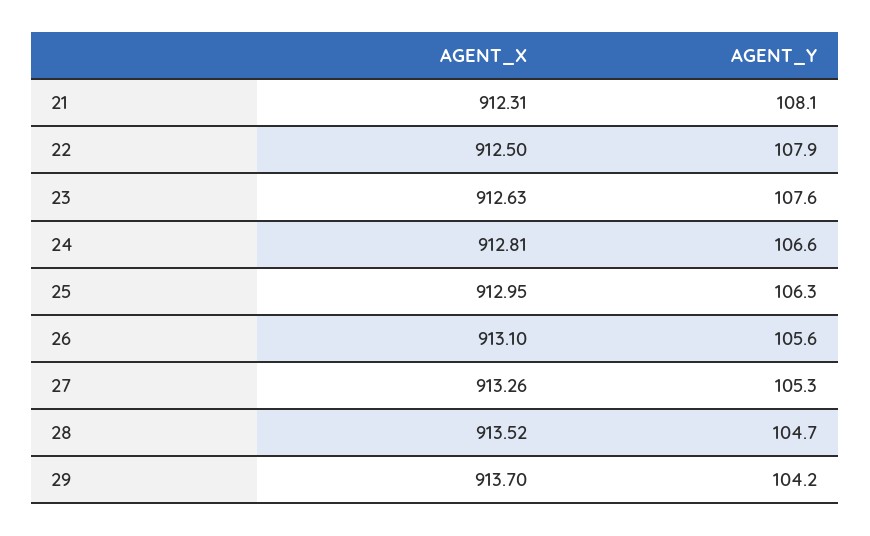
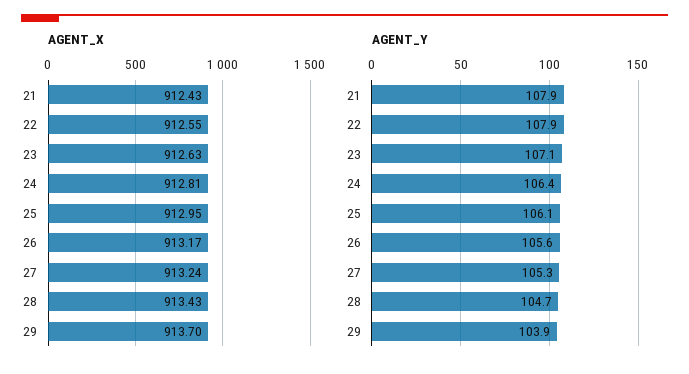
  {
    "AGENT_X": {
-     "21": 912.31,
+     "21": 912.43,
-     "22": 912.5,
+     "22": 912.55,
      "23": 912.63,
      "24": 912.81,
      "25": 912.95,
-     "26": 913.1,
+     "26": 913.17,
-     "27": 913.26,
+     "27": 913.24,
-     "28": 913.52,
+     "28": 913.43,
      "29": 913.7
    },
    "AGENT_Y": {
-     "21": 108.1,
+     "21": 107.9,
      "22": 107.9,
-     "23": 107.6,
+     "23": 107.1,
-     "24": 106.6,
+     "24": 106.4,
-     "25": 106.3,
+     "25": 106.1,
      "26": 105.6,
      "27": 105.3,
      "28": 104.7,
-     "29": 104.2
+     "29": 103.9
    }
  }

